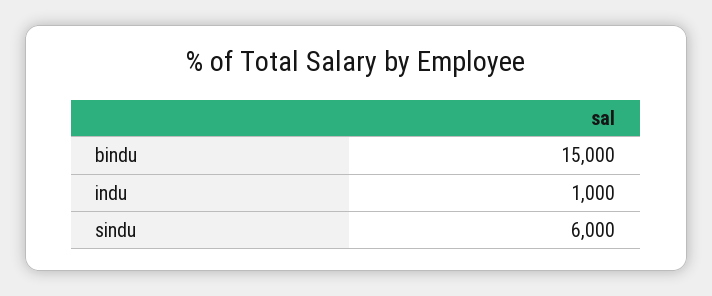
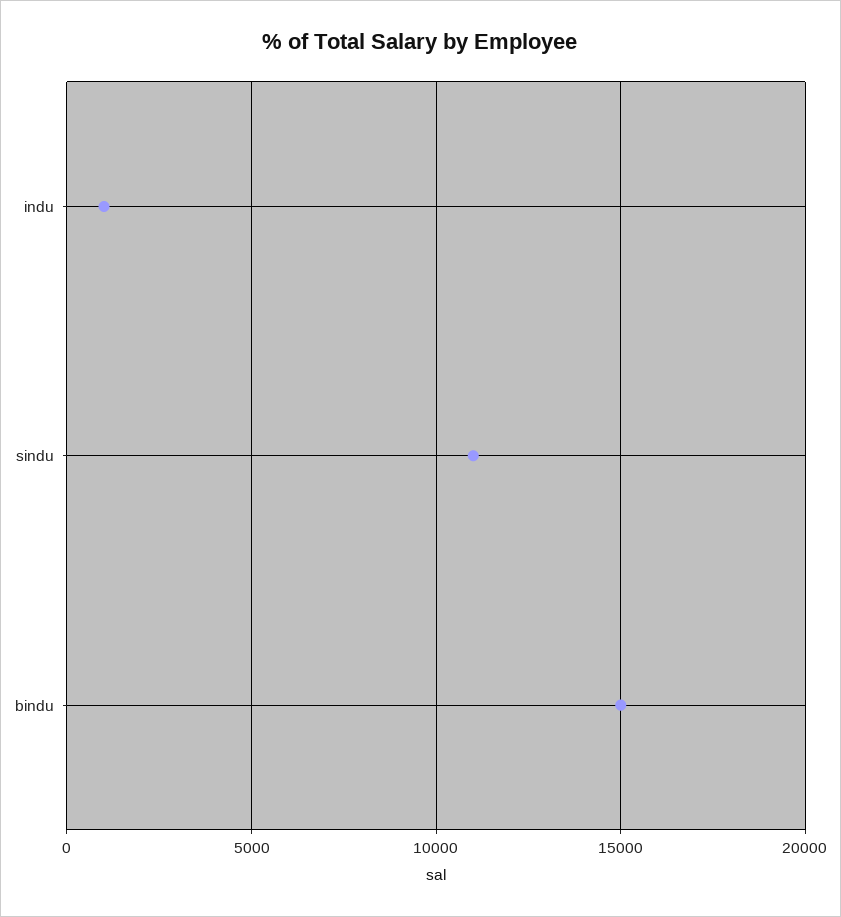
  {
    "bindu": 15000,
    "indu": 1000,
-   "sindu": 6000
+   "sindu": 11000
  }

